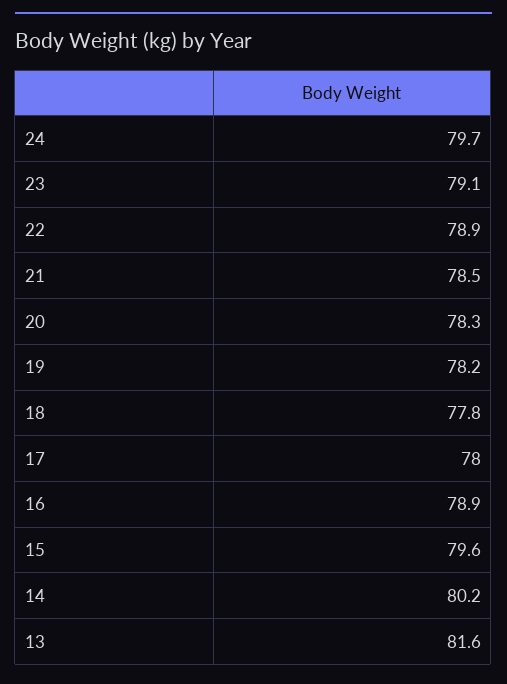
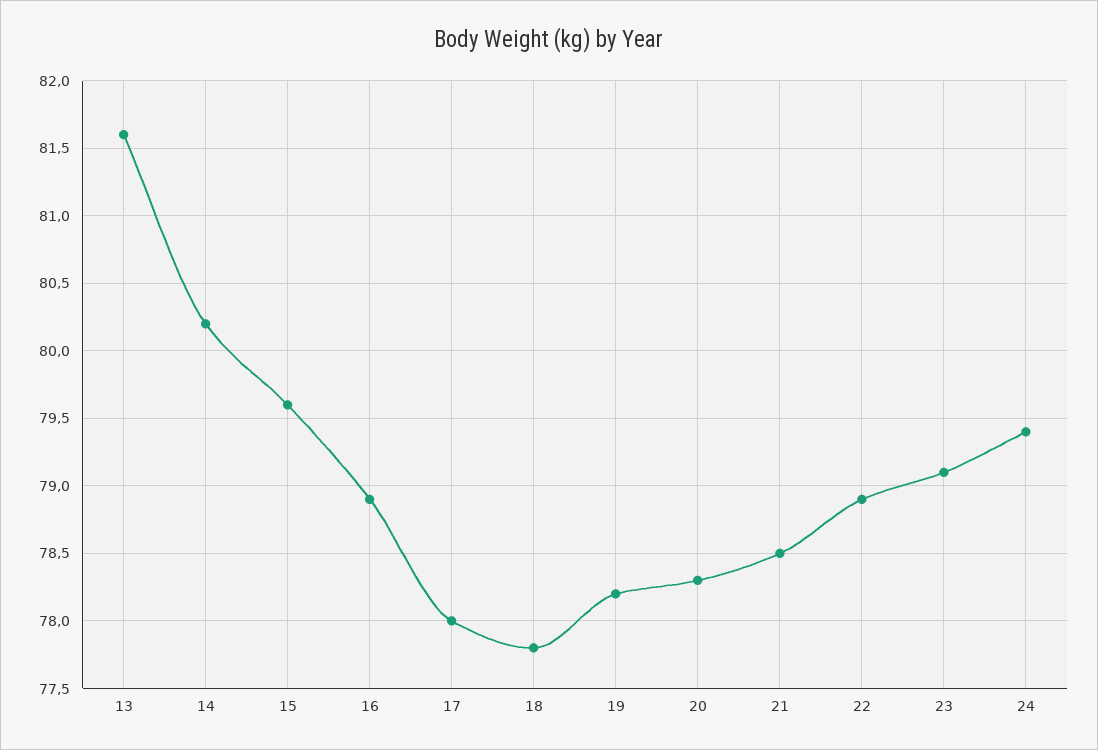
  {
-   "24": 79.7,
+   "24": 79.4,
    "23": 79.1,
    "22": 78.9,
    "21": 78.5,
    "20": 78.3,
    "19": 78.2,
    "18": 77.8,
    "17": 78,
    "16": 78.9,
    "15": 79.6,
    "14": 80.2,
    "13": 81.6
  }

